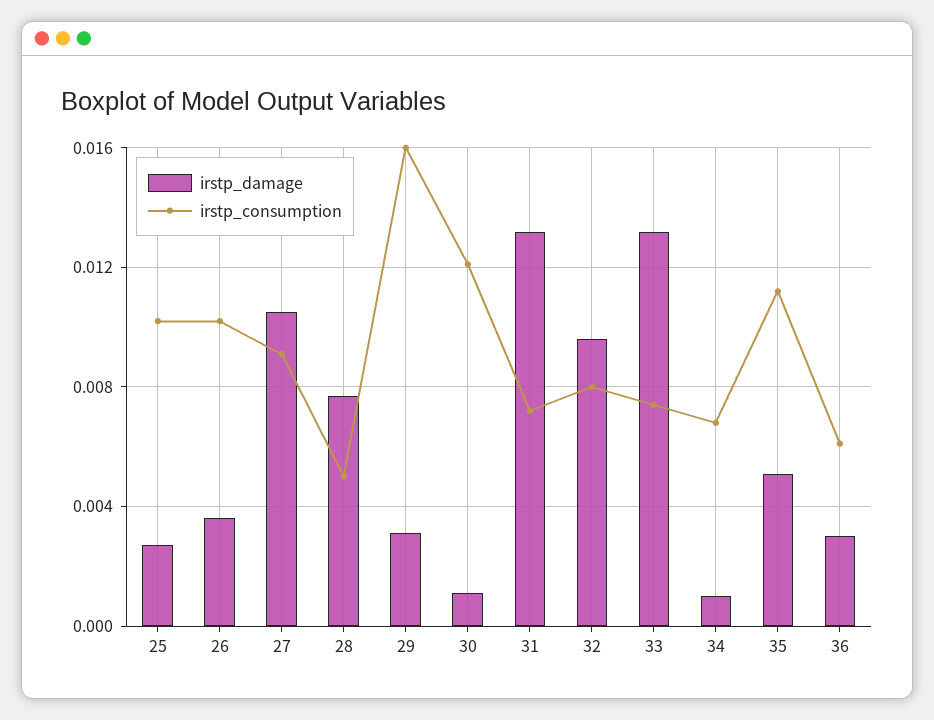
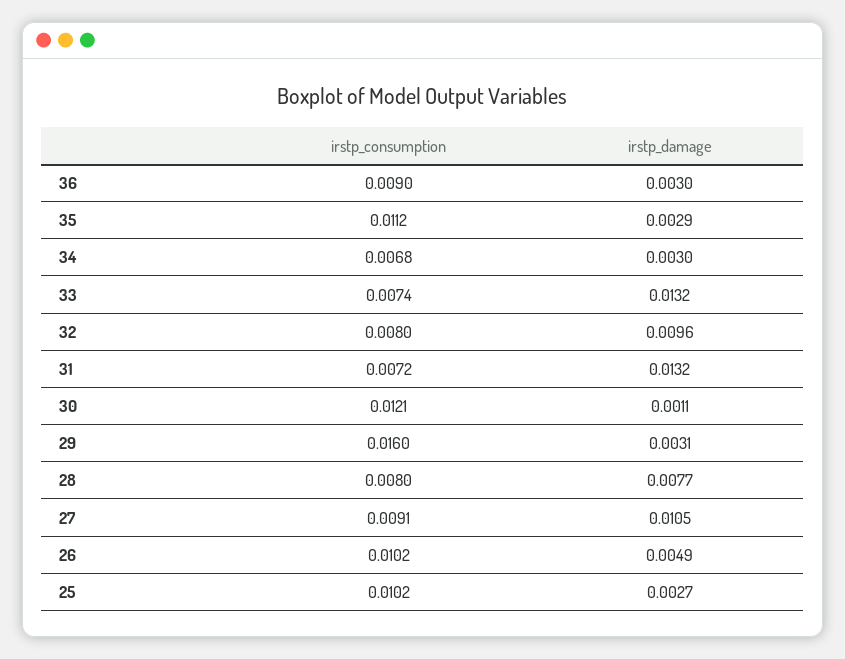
  {
    "irstp_damage": {
      "25": 0.0027,
-     "26": 0.0035,
+     "26": 0.0049,
      "27": 0.0105,
      "28": 0.0077,
      "29": 0.0031,
      "30": 0.0011,
      "31": 0.0132,
      "32": 0.0096,
      "33": 0.0132,
-     "34": 0.001,
+     "34": 0.003,
-     "35": 0.005,
+     "35": 0.0029,
      "36": 0.003
    },
    "irstp_consumption": {
      "25": 0.0102,
      "26": 0.0102,
      "27": 0.0091,
-     "28": 0.005,
+     "28": 0.008,
      "29": 0.016,
      "30": 0.0121,
      "31": 0.0072,
      "32": 0.008,
      "33": 0.0074,
      "34": 0.0068,
      "35": 0.0112,
-     "36": 0.006
+     "36": 0.009
    }
  }

